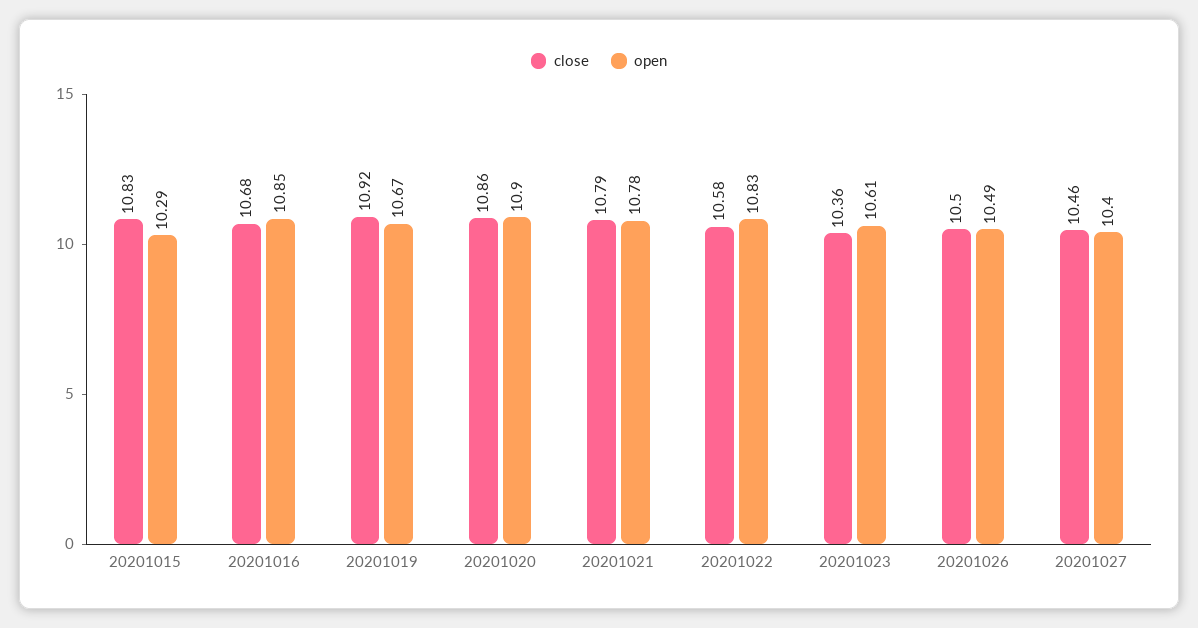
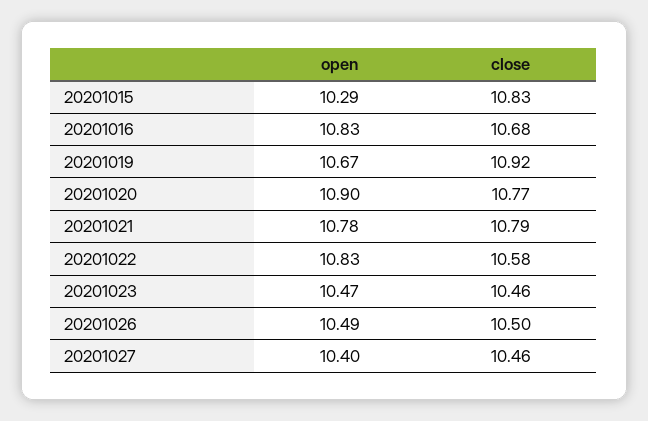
  {
    "close": {
      "20201015": 10.83,
      "20201016": 10.68,
      "20201019": 10.92,
-     "20201020": 10.86,
+     "20201020": 10.77,
      "20201021": 10.79,
      "20201022": 10.58,
-     "20201023": 10.36,
+     "20201023": 10.46,
      "20201026": 10.5,
      "20201027": 10.46
    },
    "open": {
      "20201015": 10.29,
-     "20201016": 10.85,
+     "20201016": 10.83,
      "20201019": 10.67,
      "20201020": 10.9,
      "20201021": 10.78,
      "20201022": 10.83,
-     "20201023": 10.61,
+     "20201023": 10.47,
      "20201026": 10.49,
      "20201027": 10.4
    }
  }

